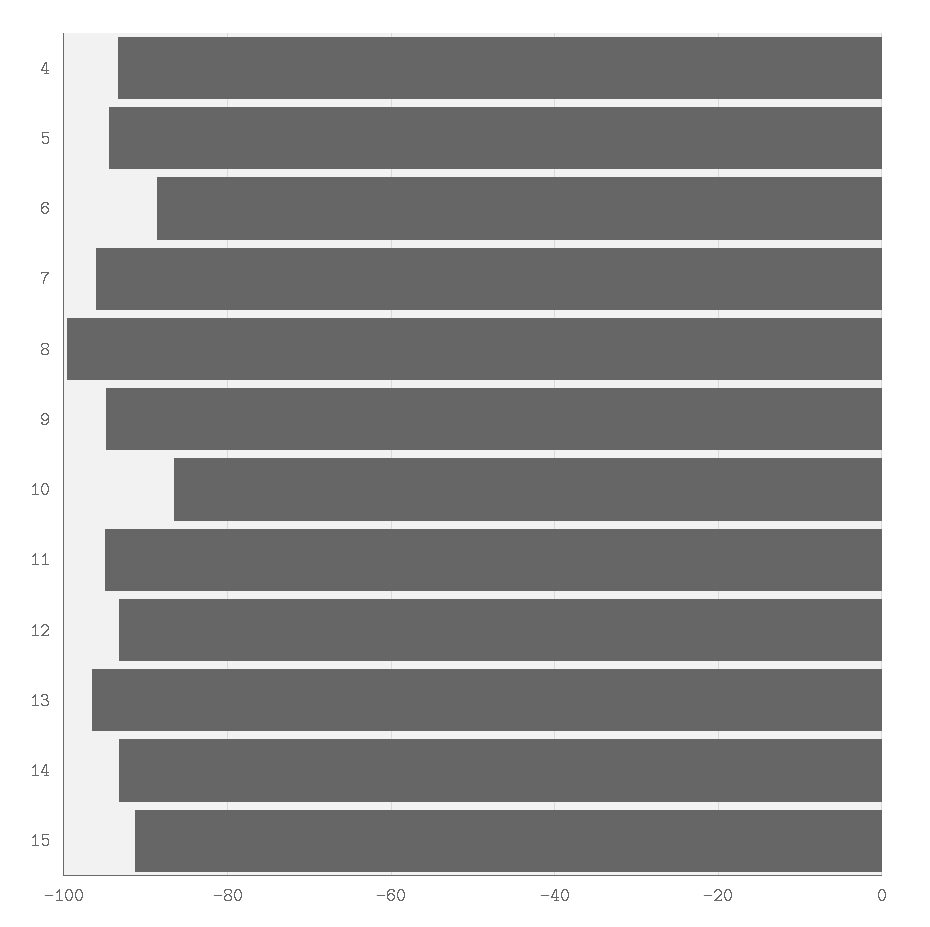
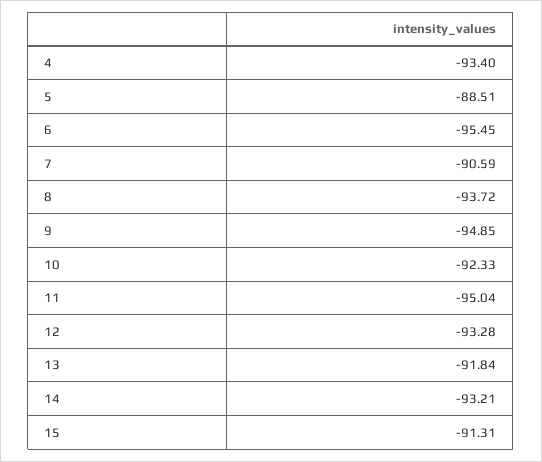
  {
    "4": -93.4,
-   "5": -94,
+   "5": -88.51,
-   "6": -88,
+   "6": -95.45,
-   "7": -96,
+   "7": -90.59,
-   "8": -100,
+   "8": -93.72,
    "9": -94.85,
-   "10": -86,
+   "10": -92.33,
    "11": -95.04,
    "12": -93.28,
-   "13": -96,
+   "13": -91.84,
    "14": -93.21,
    "15": -91.31
  }

